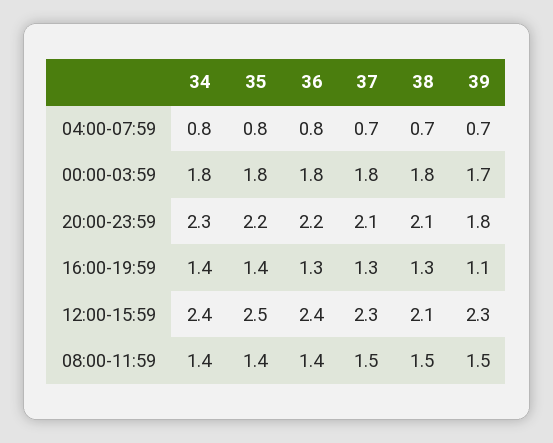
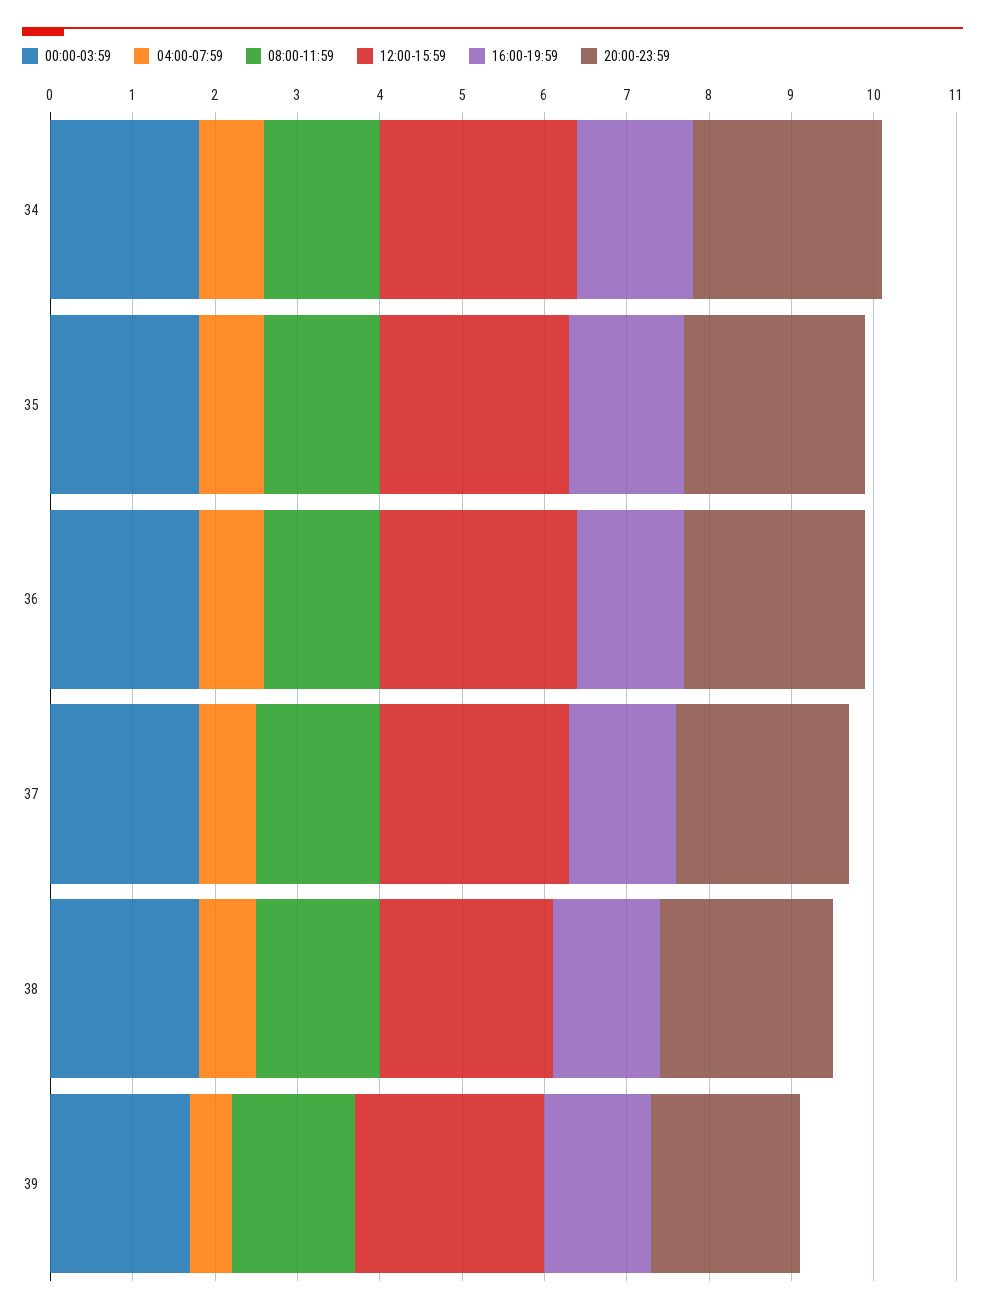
  {
    "04:00-07:59": {
      "34": 0.8,
      "35": 0.8,
      "36": 0.8,
      "37": 0.7,
      "38": 0.7,
-     "39": 0.7
+     "39": 0.5
    },
    "00:00-03:59": {
      "34": 1.8,
      "35": 1.8,
      "36": 1.8,
      "37": 1.8,
      "38": 1.8,
      "39": 1.7
    },
    "20:00-23:59": {
      "34": 2.3,
      "35": 2.2,
      "36": 2.2,
      "37": 2.1,
      "38": 2.1,
      "39": 1.8
    },
    "16:00-19:59": {
      "34": 1.4,
      "35": 1.4,
      "36": 1.3,
      "37": 1.3,
      "38": 1.3,
-     "39": 1.1
+     "39": 1.3
    },
    "12:00-15:59": {
      "34": 2.4,
-     "35": 2.5,
+     "35": 2.3,
      "36": 2.4,
      "37": 2.3,
      "38": 2.1,
      "39": 2.3
    },
    "08:00-11:59": {
      "34": 1.4,
      "35": 1.4,
      "36": 1.4,
      "37": 1.5,
      "38": 1.5,
      "39": 1.5
    }
  }

